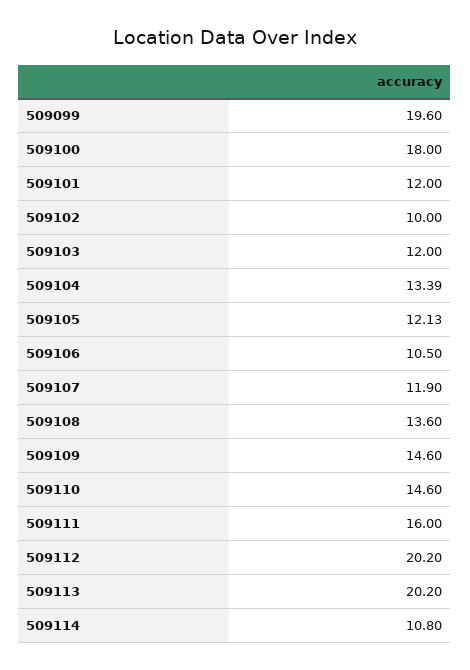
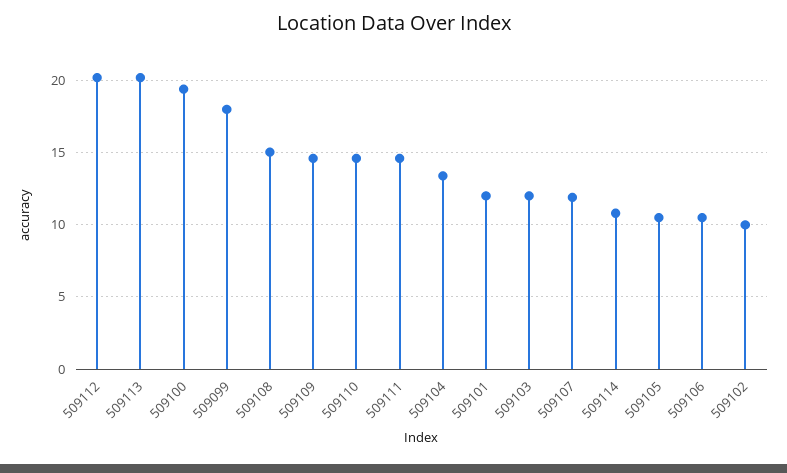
  {
-   "509099": 19.6,
+   "509099": 18,
-   "509100": 18,
+   "509100": 19.5,
    "509101": 12,
    "509102": 10,
    "509103": 12,
    "509104": 13.39,
-   "509105": 12.13,
+   "509105": 10.5,
    "509106": 10.5,
    "509107": 11.9,
-   "509108": 13.6,
+   "509108": 15,
    "509109": 14.6,
    "509110": 14.6,
-   "509111": 16,
+   "509111": 14.5,
    "509112": 20.2,
    "509113": 20.2,
    "509114": 10.8
  }

